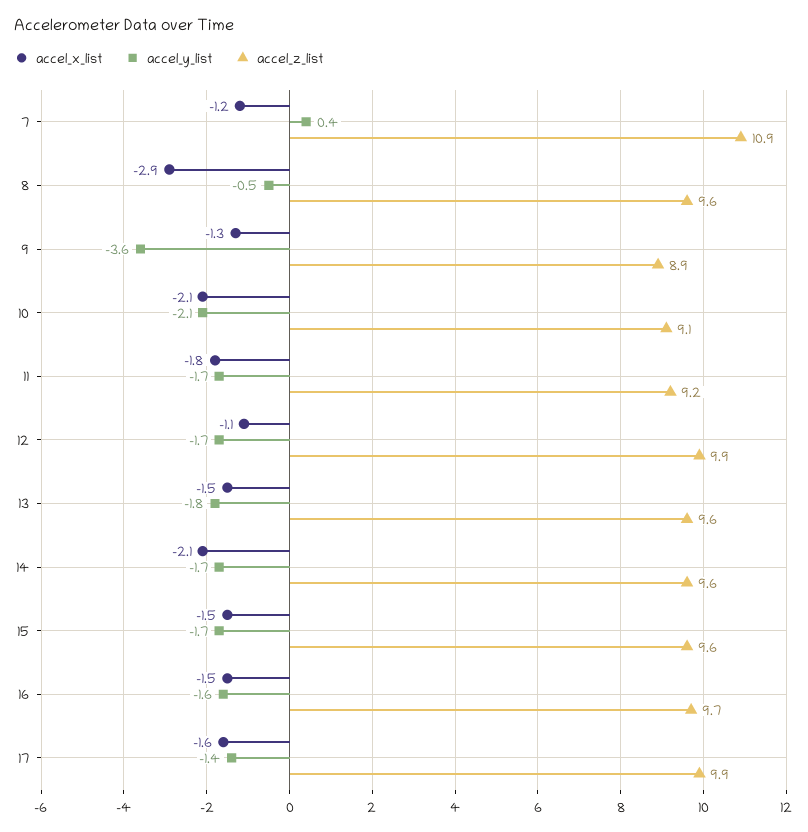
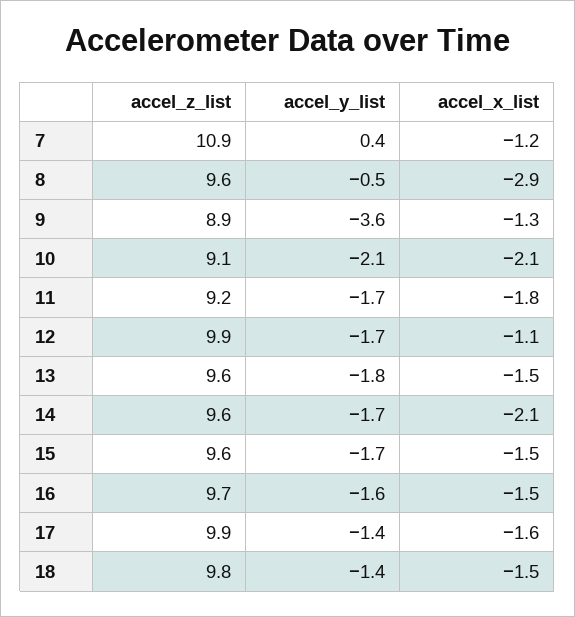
  {
    "accel_x_list": {
      "7": -1.2,
      "8": -2.9,
      "9": -1.3,
      "10": -2.1,
      "11": -1.8,
      "12": -1.1,
      "13": -1.5,
      "14": -2.1,
      "15": -1.5,
      "16": -1.5,
-     "17": -1.6
+     "17": -1.6,
+     "18": -1.5
    },
    "accel_y_list": {
      "7": 0.4,
      "8": -0.5,
      "9": -3.6,
      "10": -2.1,
      "11": -1.7,
      "12": -1.7,
      "13": -1.8,
      "14": -1.7,
      "15": -1.7,
      "16": -1.6,
-     "17": -1.4
+     "17": -1.4,
+     "18": -1.4
    },
    "accel_z_list": {
      "7": 10.9,
      "8": 9.6,
      "9": 8.9,
      "10": 9.1,
      "11": 9.2,
      "12": 9.9,
      "13": 9.6,
      "14": 9.6,
      "15": 9.6,
      "16": 9.7,
-     "17": 9.9
+     "17": 9.9,
+     "18": 9.8
    }
  }

